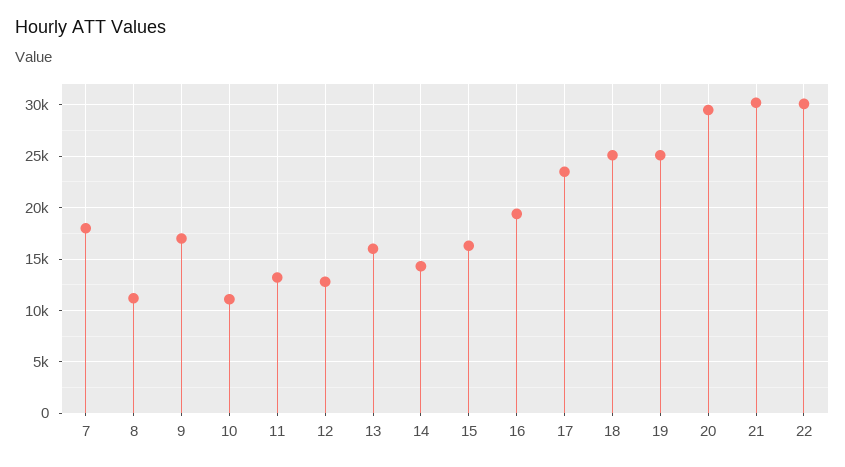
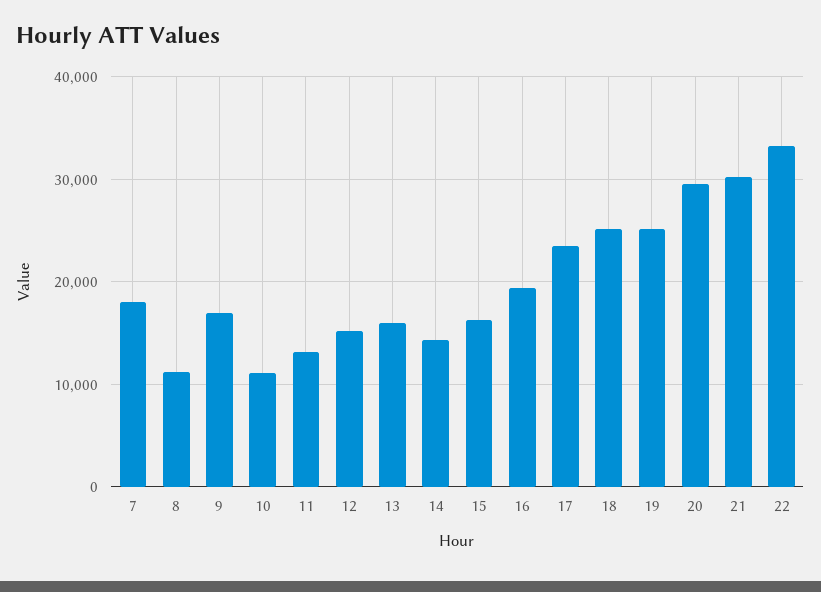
  {
    "7": 18000,
    "8": 11000,
    "9": 17000,
    "10": 11000,
    "11": 13000,
-   "12": 13000,
+   "12": 15000,
    "13": 16000,
    "14": 14000,
    "15": 16000,
    "16": 19000,
    "17": 24000,
    "18": 25000,
    "19": 25000,
    "20": 30000,
    "21": 30000,
-   "22": 30000
+   "22": 33000
  }

